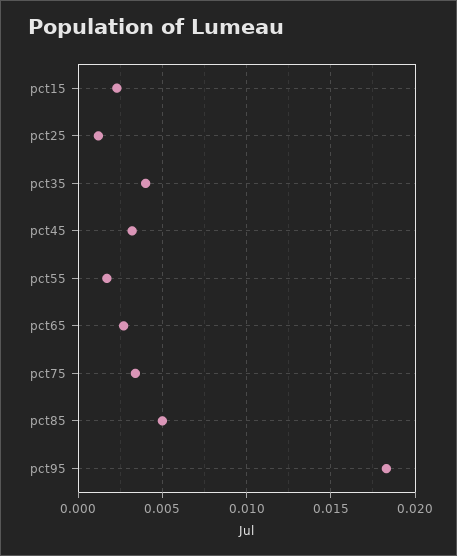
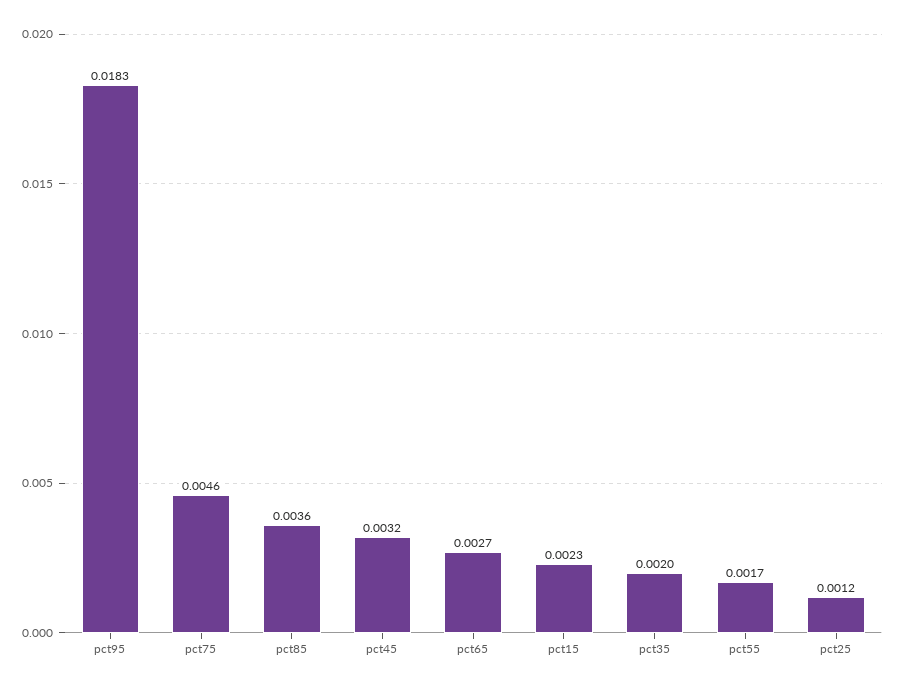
  {
    "pct15": 0.0023,
    "pct25": 0.0012,
-   "pct35": 0.004,
+   "pct35": 0.002,
    "pct45": 0.0032,
    "pct55": 0.0017,
    "pct65": 0.0027,
-   "pct75": 0.0035,
+   "pct75": 0.0046,
-   "pct85": 0.005,
+   "pct85": 0.0036,
    "pct95": 0.0183
  }

